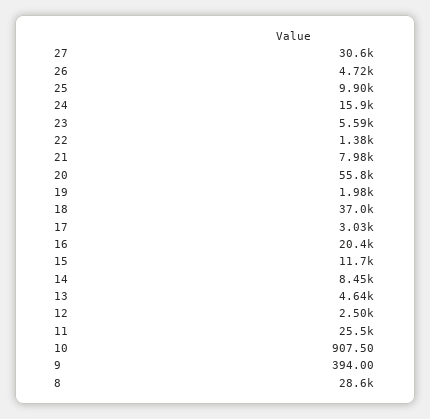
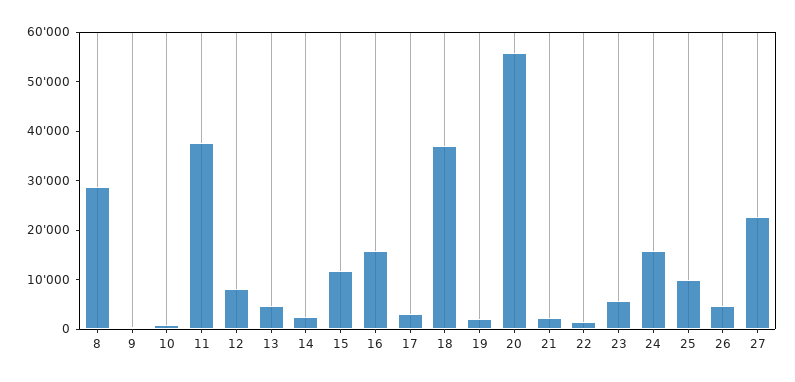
  {
-   "27": 30600,
+   "27": 22000,
    "26": 4720,
    "25": 9900,
    "24": 15900,
    "23": 5590,
    "22": 1380,
-   "21": 7980,
+   "21": 2000,
    "20": 55800,
    "19": 1980,
    "18": 37000,
    "17": 3030,
-   "16": 20400,
+   "16": 16000,
    "15": 11700,
-   "14": 8450,
+   "14": 2000,
    "13": 4640,
-   "12": 2500,
+   "12": 8000,
-   "11": 25500,
+   "11": 38000,
    "10": 907.5,
    "9": 394,
    "8": 28600
  }

